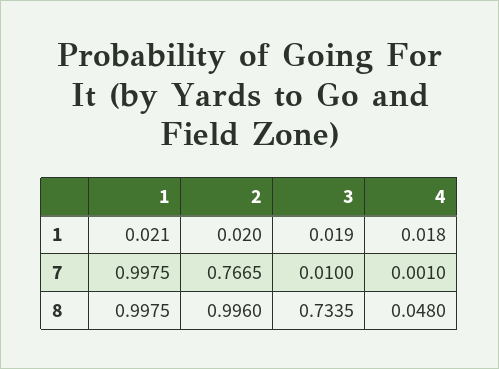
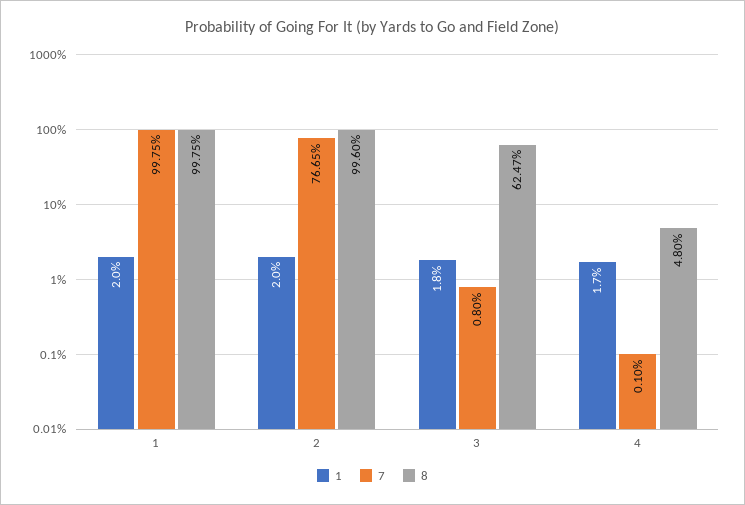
  {
    "1": {
-     "1": 0.021,
+     "1": 0.02,
      "2": 0.02,
-     "3": 0.019,
+     "3": 0.018,
-     "4": 0.018
+     "4": 0.017
    },
    "7": {
      "1": 0.9975,
      "2": 0.7665,
-     "3": 0.01,
+     "3": 0.008,
      "4": 0.001
    },
    "8": {
      "1": 0.9975,
      "2": 0.996,
-     "3": 0.7335,
+     "3": 0.6247,
      "4": 0.048
    }
  }

